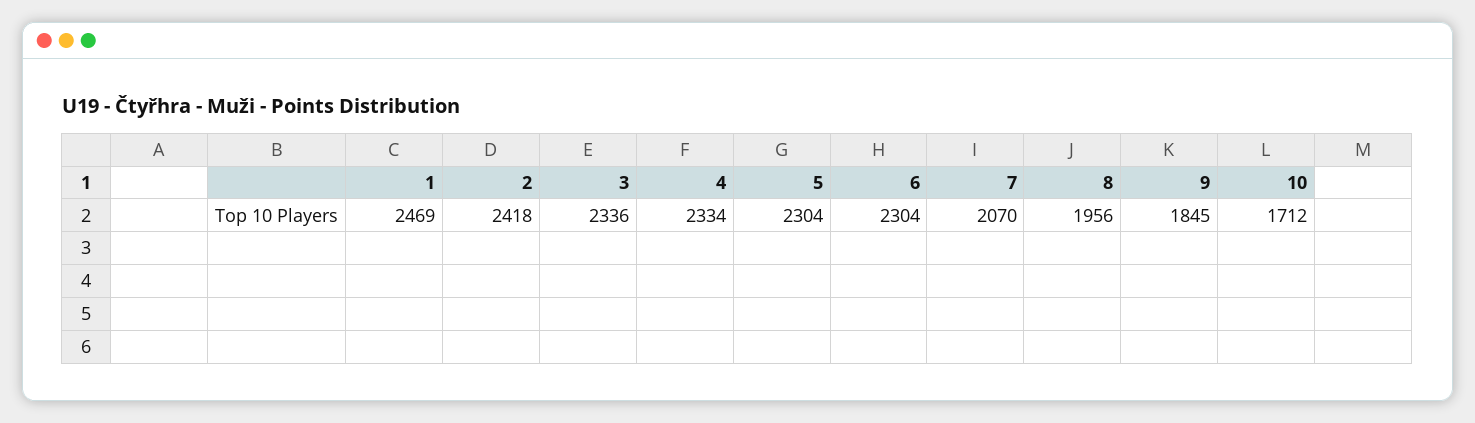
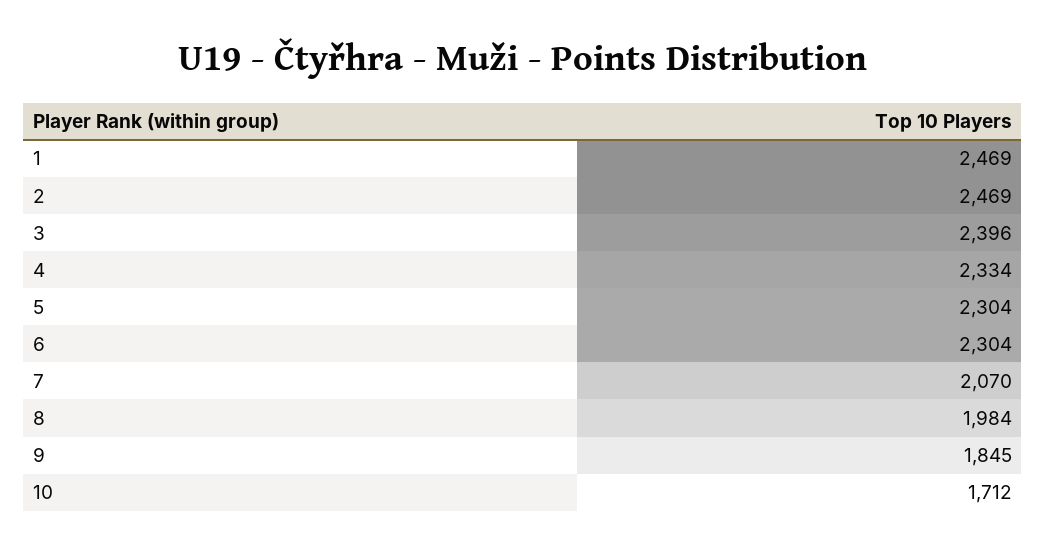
  {
    "1": 2469,
-   "2": 2418,
+   "2": 2469,
-   "3": 2336,
+   "3": 2396,
    "4": 2334,
    "5": 2304,
    "6": 2304,
    "7": 2070,
-   "8": 1956,
+   "8": 1984,
    "9": 1845,
    "10": 1712
  }

